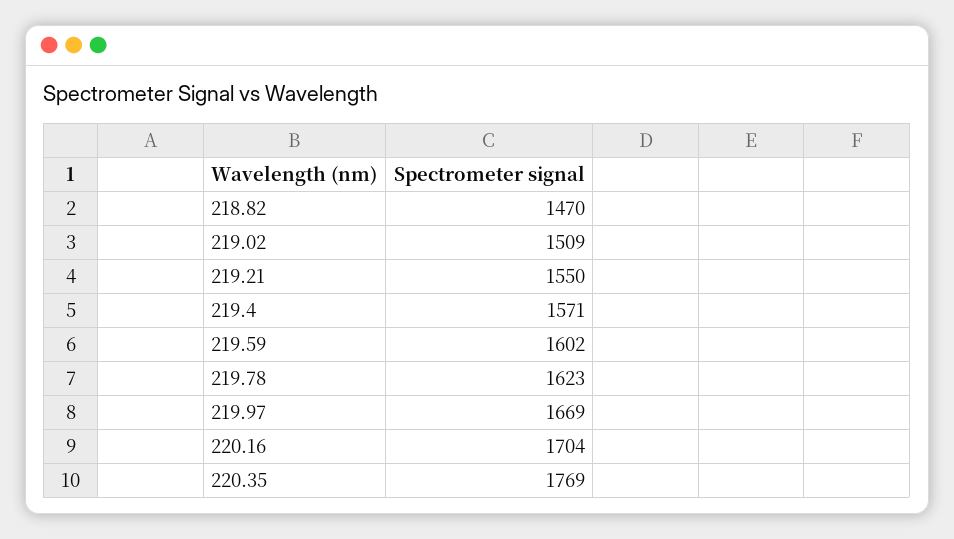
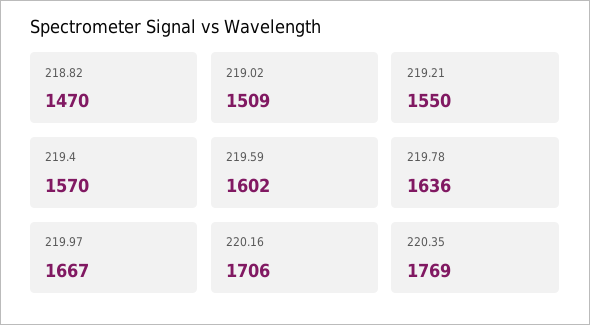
  {
    "218.82": 1470,
    "219.02": 1509,
    "219.21": 1550,
-   "219.4": 1571,
+   "219.4": 1570,
    "219.59": 1602,
-   "219.78": 1623,
+   "219.78": 1636,
-   "219.97": 1669,
+   "219.97": 1667,
-   "220.16": 1704,
+   "220.16": 1706,
    "220.35": 1769
  }

